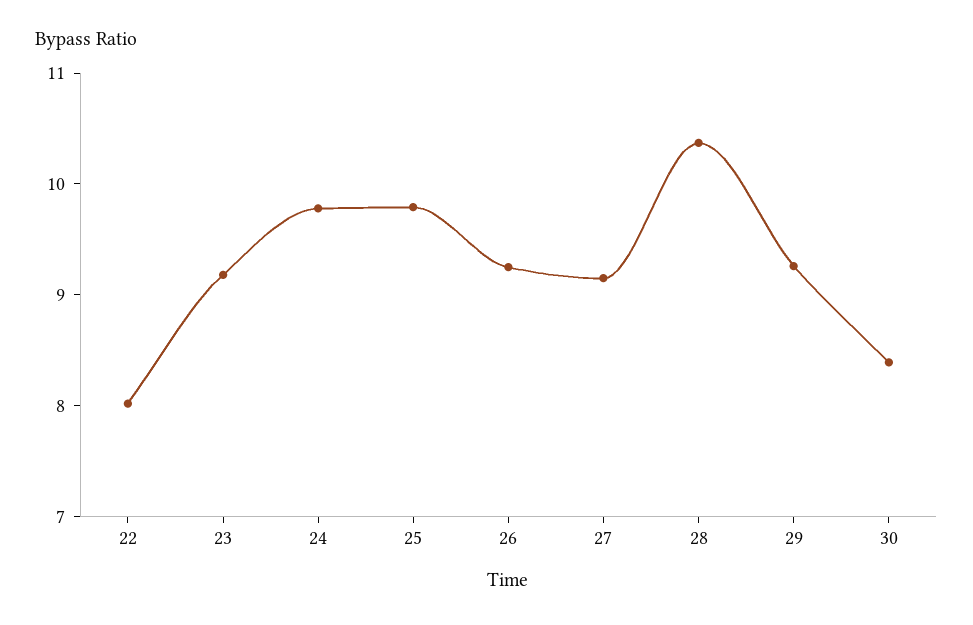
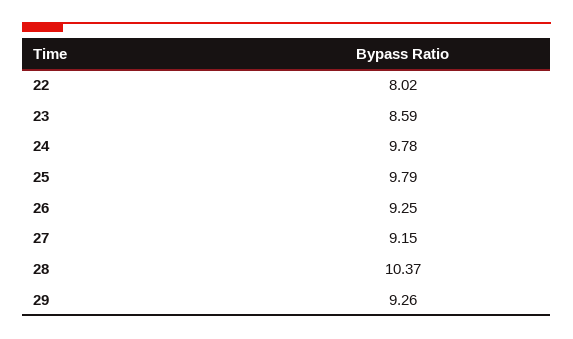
  {
    "22": 8.02,
-   "23": 9.2,
+   "23": 8.59,
    "24": 9.78,
    "25": 9.79,
    "26": 9.25,
    "27": 9.15,
    "28": 10.37,
-   "29": 9.26,
+   "29": 9.26
-   "30": 8.4
  }

